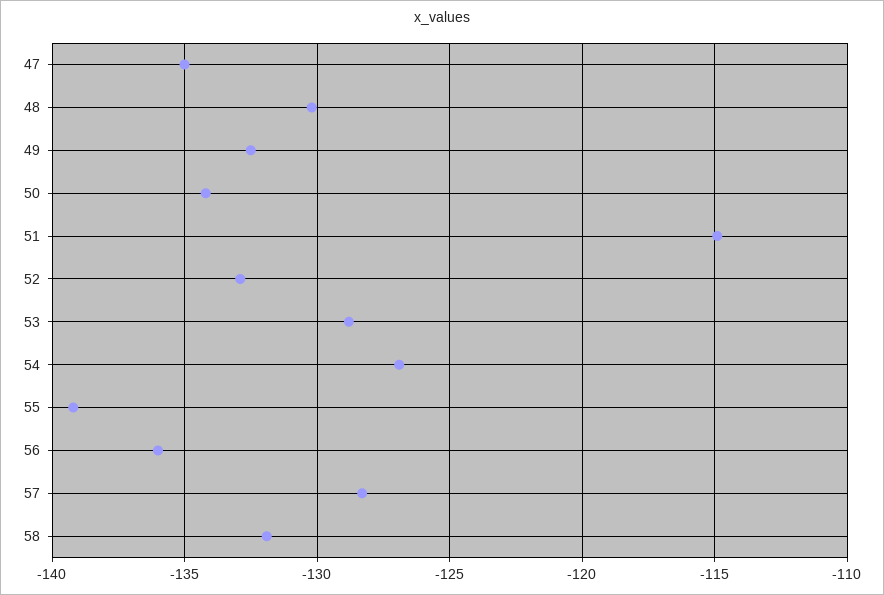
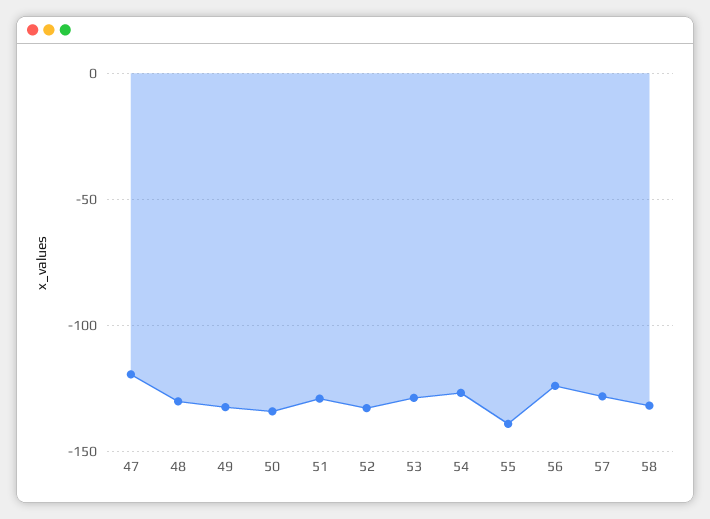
  {
-   "47": -135,
+   "47": -120,
    "48": -130,
    "49": -132.5,
    "50": -134,
-   "51": -115,
+   "51": -130,
    "52": -133,
    "53": -129,
    "54": -127,
    "55": -139,
-   "56": -136,
+   "56": -125,
    "57": -128.5,
    "58": -132
  }

